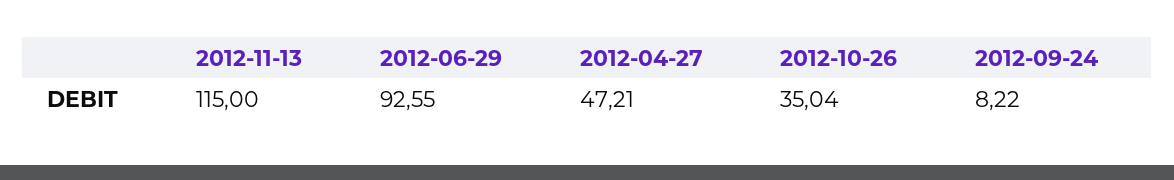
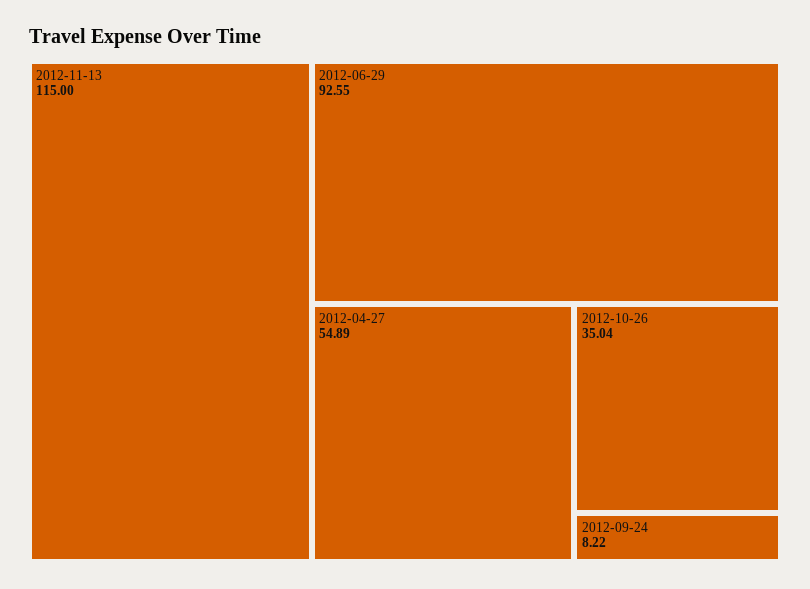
  {
    "2012-11-13": 115,
    "2012-06-29": 92.55,
-   "2012-04-27": 47.21,
+   "2012-04-27": 54.89,
    "2012-10-26": 35.04,
    "2012-09-24": 8.22
  }

